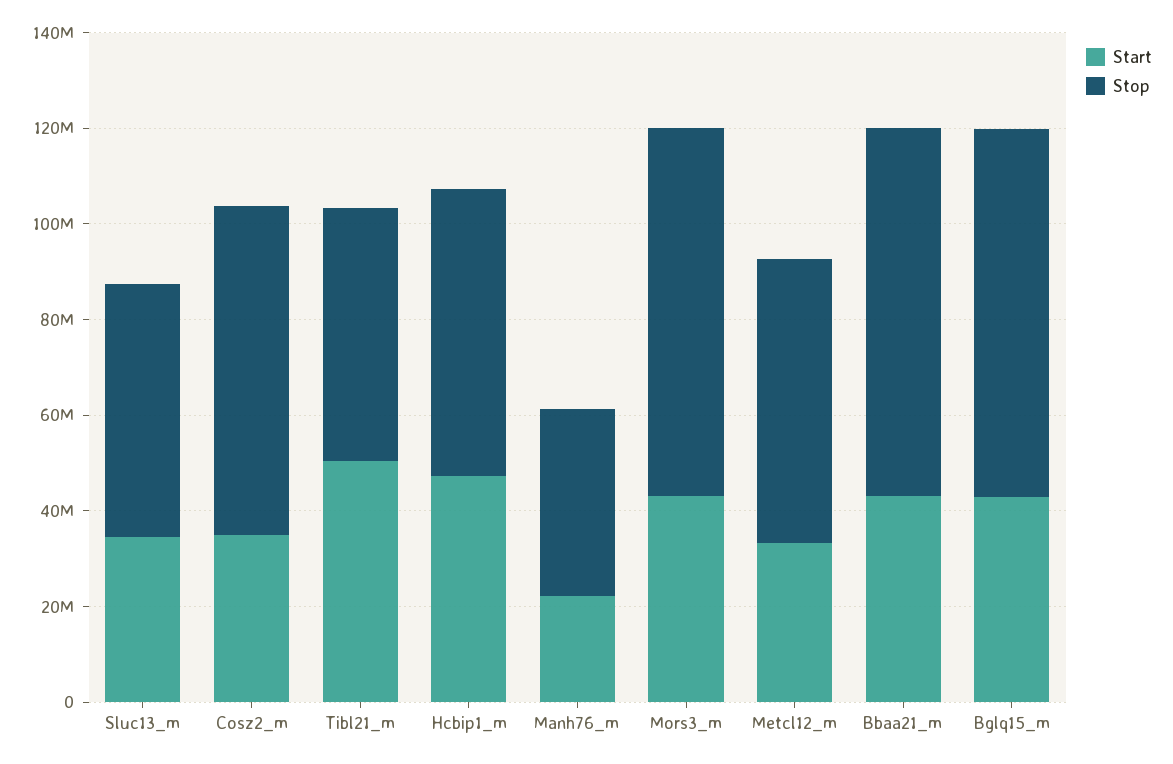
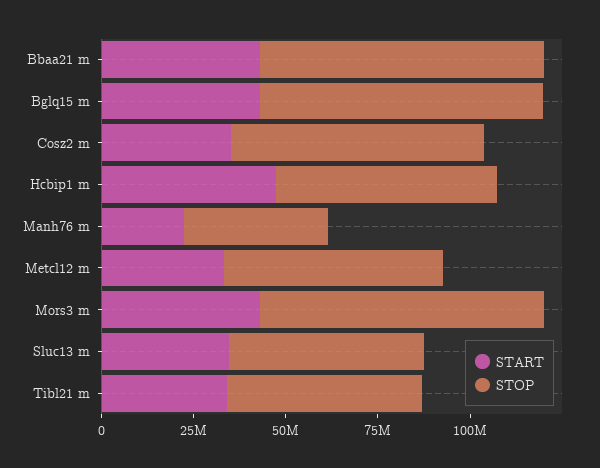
  {
    "Start": {
      "Sluc13_m": 35000000,
      "Cosz2_m": 35000000,
-     "Tibl21_m": 50000000,
+     "Tibl21_m": 35000000,
      "Hcbip1_m": 45000000,
      "Manh76_m": 20000000,
      "Mors3_m": 45000000,
      "Metcl12_m": 35000000,
      "Bbaa21_m": 45000000,
      "Bglq15_m": 45000000
    },
    "Stop": {
      "Sluc13_m": 55000000,
      "Cosz2_m": 70000000,
      "Tibl21_m": 55000000,
      "Hcbip1_m": 60000000,
      "Manh76_m": 40000000,
      "Mors3_m": 75000000,
      "Metcl12_m": 60000000,
      "Bbaa21_m": 75000000,
      "Bglq15_m": 75000000
    }
  }

